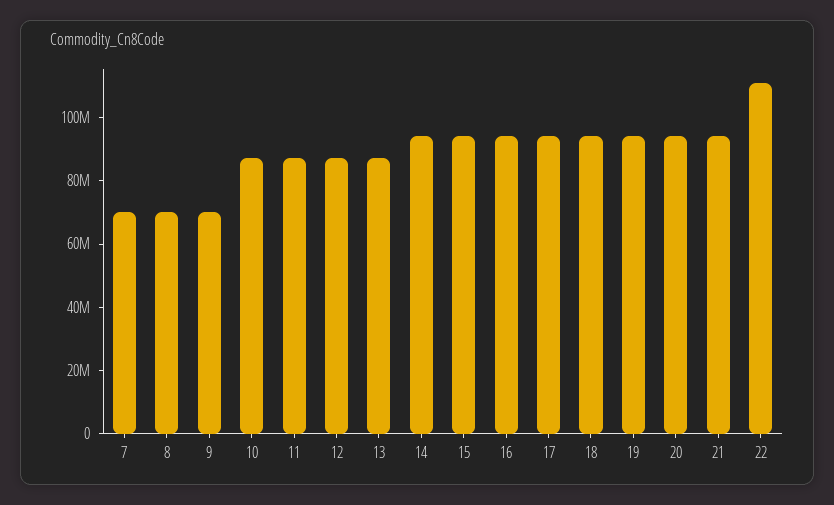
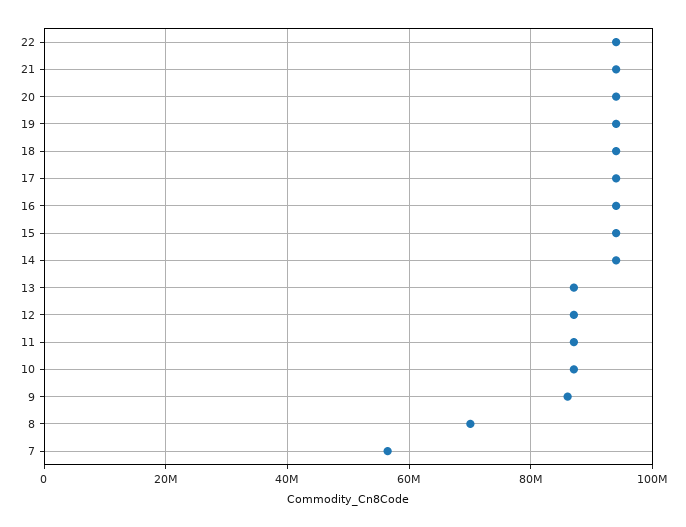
  {
-   "7": 70000000,
+   "7": 56000000,
    "8": 70000000,
-   "9": 70000000,
+   "9": 86000000,
    "10": 88000000,
    "11": 88000000,
    "12": 88000000,
    "13": 88000000,
    "14": 94000000,
    "15": 94000000,
    "16": 94000000,
    "17": 94000000,
    "18": 94000000,
    "19": 94000000,
    "20": 94000000,
    "21": 94000000,
-   "22": 110000000
+   "22": 94000000
  }

